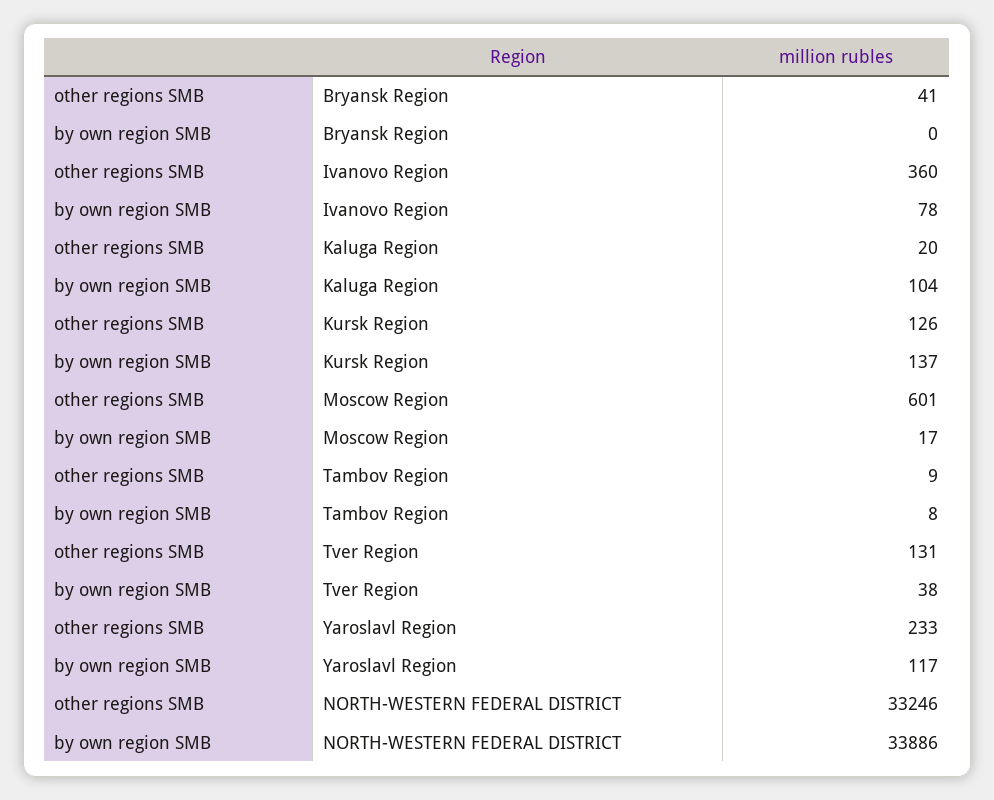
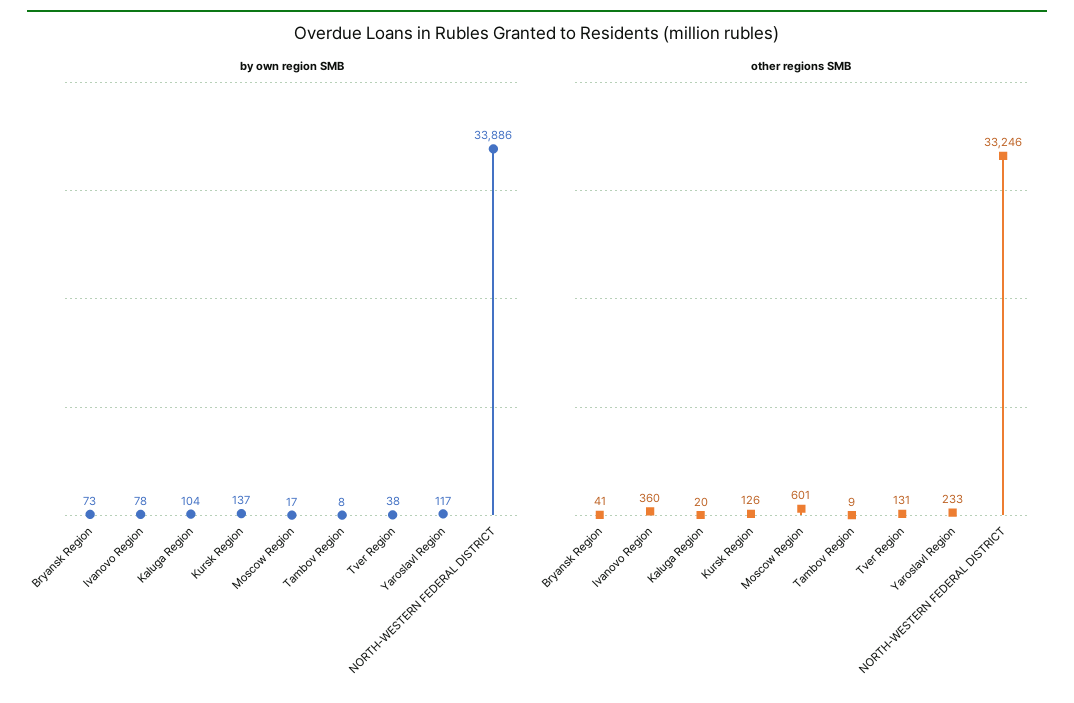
  {
    "other regions SMB": {
      "Bryansk Region": 41,
      "Ivanovo Region": 360,
      "Kaluga Region": 20,
      "Kursk Region": 126,
      "Moscow Region": 601,
      "Tambov Region": 9,
      "Tver Region": 131,
      "Yaroslavl Region": 233,
      "NORTH-WESTERN FEDERAL DISTRICT": 33246
    },
    "by own region SMB": {
-     "Bryansk Region": 0,
+     "Bryansk Region": 73,
      "Ivanovo Region": 78,
      "Kaluga Region": 104,
      "Kursk Region": 137,
      "Moscow Region": 17,
      "Tambov Region": 8,
      "Tver Region": 38,
      "Yaroslavl Region": 117,
      "NORTH-WESTERN FEDERAL DISTRICT": 33886
    }
  }

